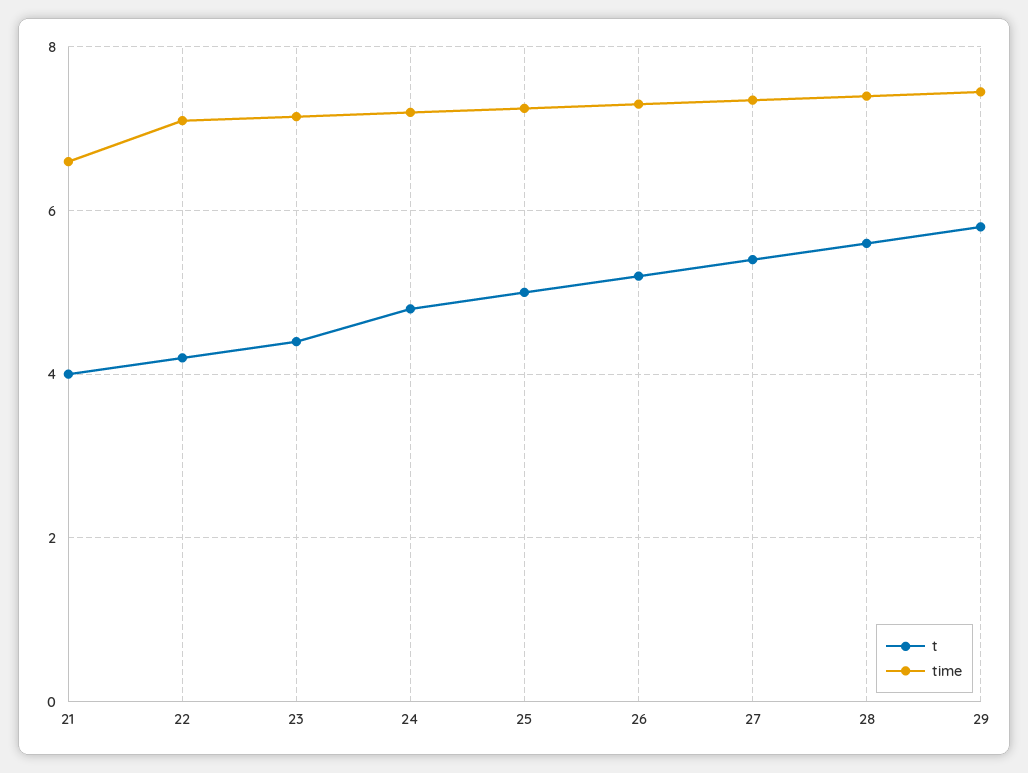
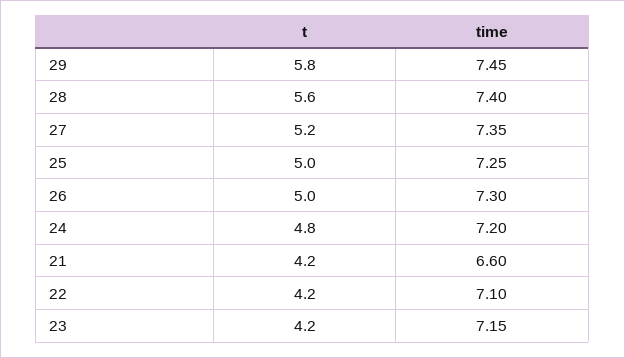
  {
    "t": {
-     "21": 4,
+     "21": 4.2,
      "22": 4.2,
-     "23": 4.4,
+     "23": 4.2,
      "24": 4.8,
      "25": 5,
-     "26": 5.2,
+     "26": 5,
-     "27": 5.4,
+     "27": 5.2,
      "28": 5.6,
      "29": 5.8
    },
    "time": {
      "21": 6.6,
      "22": 7.1,
      "23": 7.15,
      "24": 7.2,
      "25": 7.25,
      "26": 7.3,
      "27": 7.35,
      "28": 7.4,
      "29": 7.45
    }
  }

